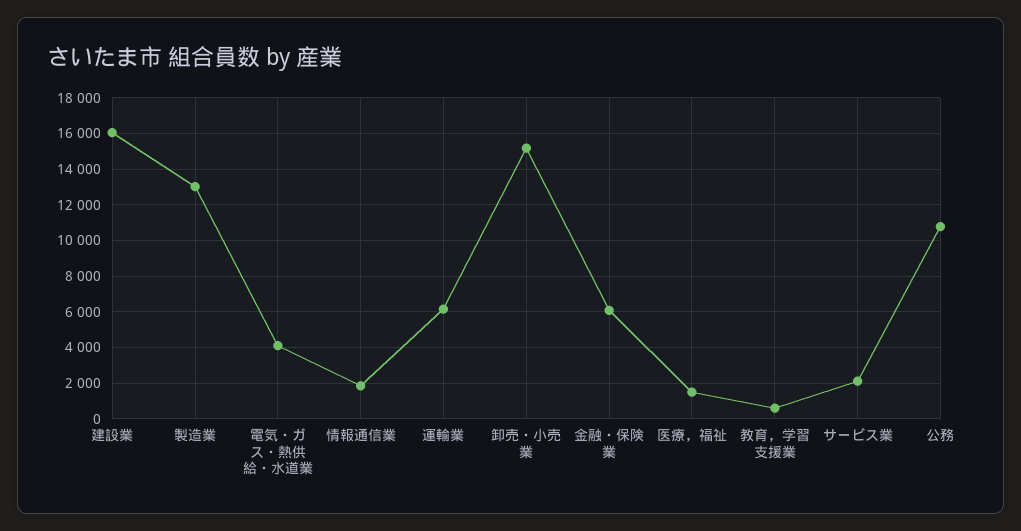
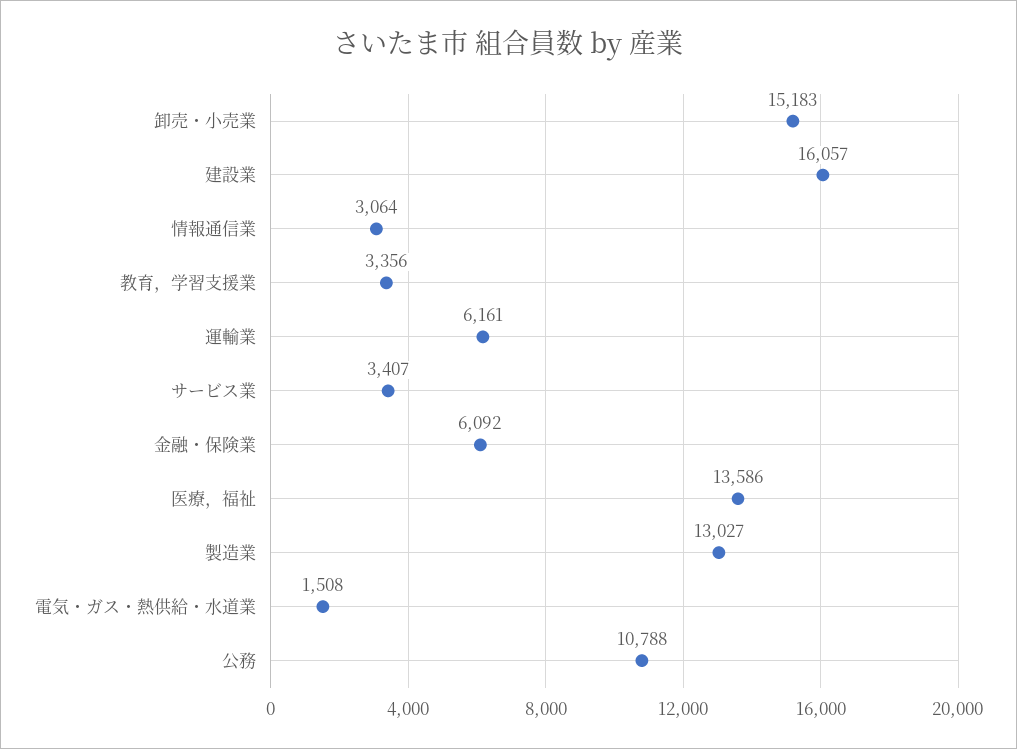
  {
    "建設業": 16057,
    "製造業": 13027,
-   "電気・ガス・熱供給・水道業": 4000,
+   "電気・ガス・熱供給・水道業": 1508,
-   "情報通信業": 2000,
+   "情報通信業": 3064,
    "運輸業": 6161,
    "卸売・小売業": 15183,
    "金融・保険業": 6092,
-   "医療，福祉": 1500,
+   "医療，福祉": 13586,
-   "教育，学習支援業": 500,
+   "教育，学習支援業": 3356,
-   "サービス業": 2000,
+   "サービス業": 3407,
    "公務": 10788
  }

